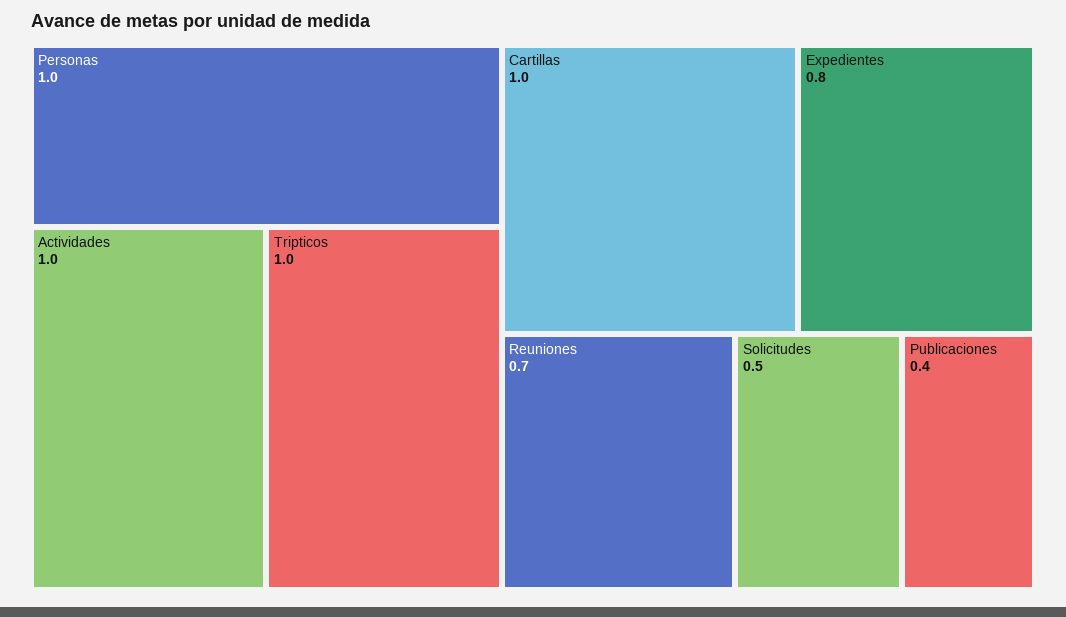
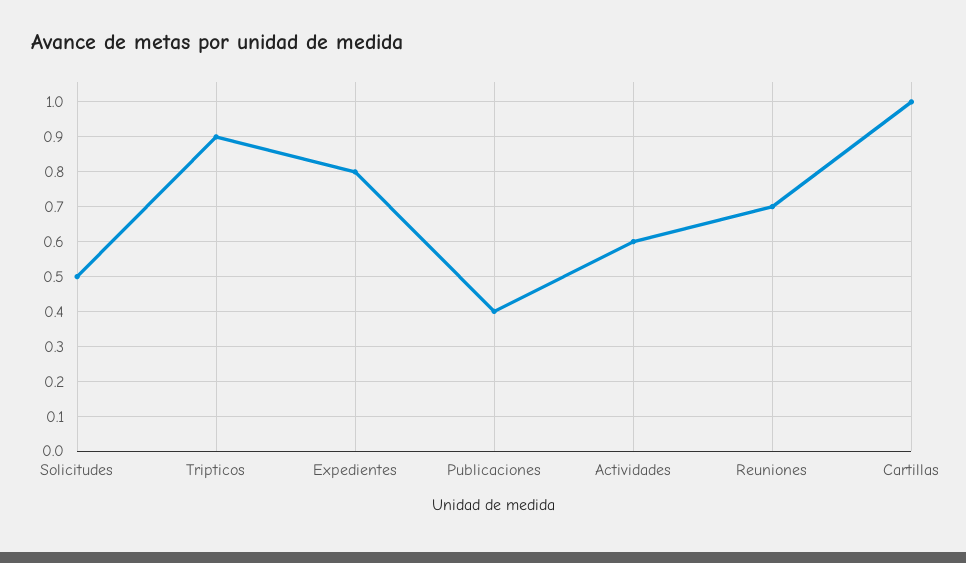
  {
-   "Personas": 1,
-   "Actividades": 1,
+   "Actividades": 0.6,
-   "Tripticos": 1,
+   "Tripticos": 0.9,
    "Cartillas": 1,
    "Expedientes": 0.8,
    "Reuniones": 0.7,
    "Solicitudes": 0.5,
    "Publicaciones": 0.4
  }

